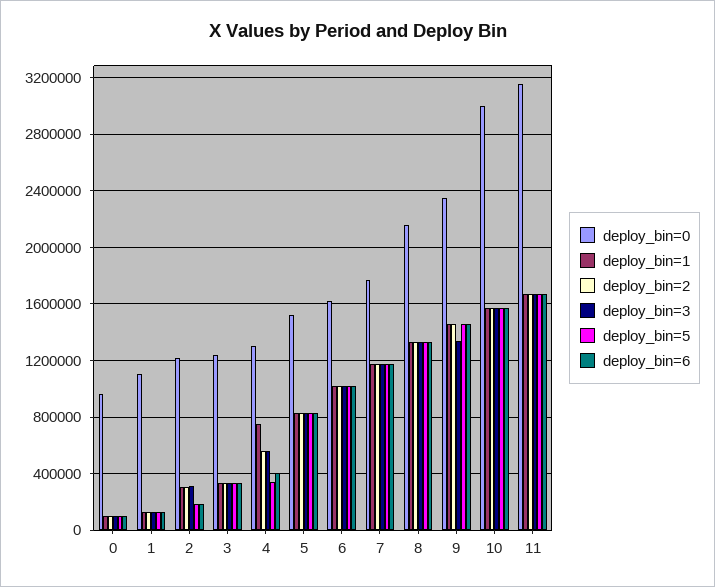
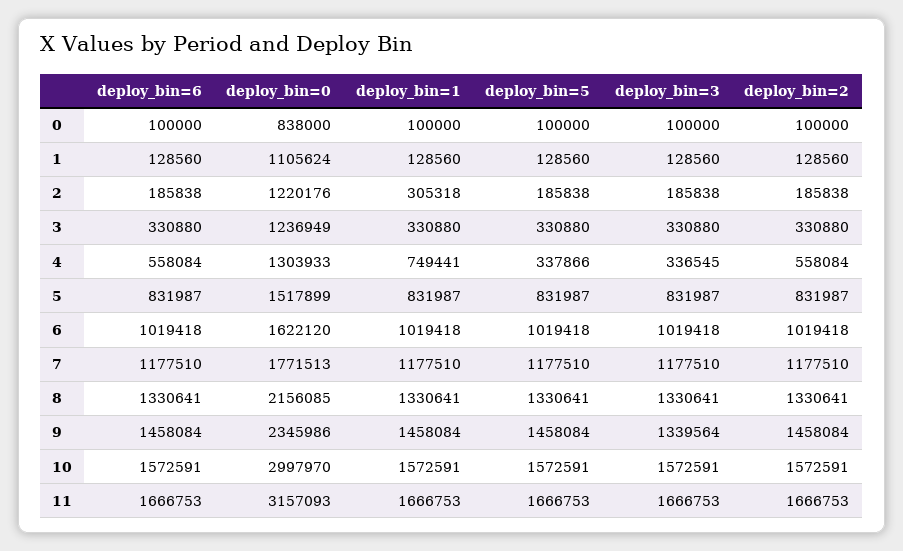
  {
    "deploy_bin=0": {
-     "0": 950000,
+     "0": 838000,
      "1": 1105624,
      "2": 1220176,
      "3": 1236949,
      "4": 1303933,
      "5": 1517899,
      "6": 1622120,
      "7": 1771513,
      "8": 2156085,
      "9": 2345986,
      "10": 2997970,
      "11": 3157093
    },
    "deploy_bin=1": {
      "0": 100000,
      "1": 128560,
      "2": 305318,
      "3": 330880,
      "4": 749441,
      "5": 831987,
      "6": 1019418,
      "7": 1177510,
      "8": 1330641,
      "9": 1458084,
      "10": 1572591,
      "11": 1666753
    },
    "deploy_bin=2": {
      "0": 100000,
      "1": 128560,
-     "2": 300000,
+     "2": 185838,
      "3": 330880,
      "4": 558084,
      "5": 831987,
      "6": 1019418,
      "7": 1177510,
      "8": 1330641,
      "9": 1458084,
      "10": 1572591,
      "11": 1666753
    },
    "deploy_bin=3": {
      "0": 100000,
      "1": 128560,
-     "2": 300000,
+     "2": 185838,
      "3": 330880,
-     "4": 550000,
+     "4": 336545,
      "5": 831987,
      "6": 1019418,
      "7": 1177510,
      "8": 1330641,
      "9": 1339564,
      "10": 1572591,
      "11": 1666753
    },
    "deploy_bin=5": {
      "0": 100000,
      "1": 128560,
      "2": 185838,
      "3": 330880,
      "4": 337866,
      "5": 831987,
      "6": 1019418,
      "7": 1177510,
      "8": 1330641,
      "9": 1458084,
      "10": 1572591,
      "11": 1666753
    },
    "deploy_bin=6": {
      "0": 100000,
      "1": 128560,
      "2": 185838,
      "3": 330880,
-     "4": 400000,
+     "4": 558084,
      "5": 831987,
      "6": 1019418,
      "7": 1177510,
      "8": 1330641,
      "9": 1458084,
      "10": 1572591,
      "11": 1666753
    }
  }

